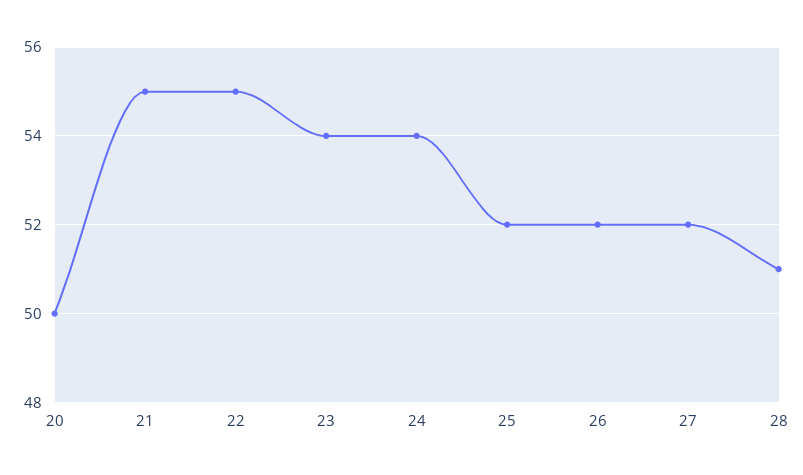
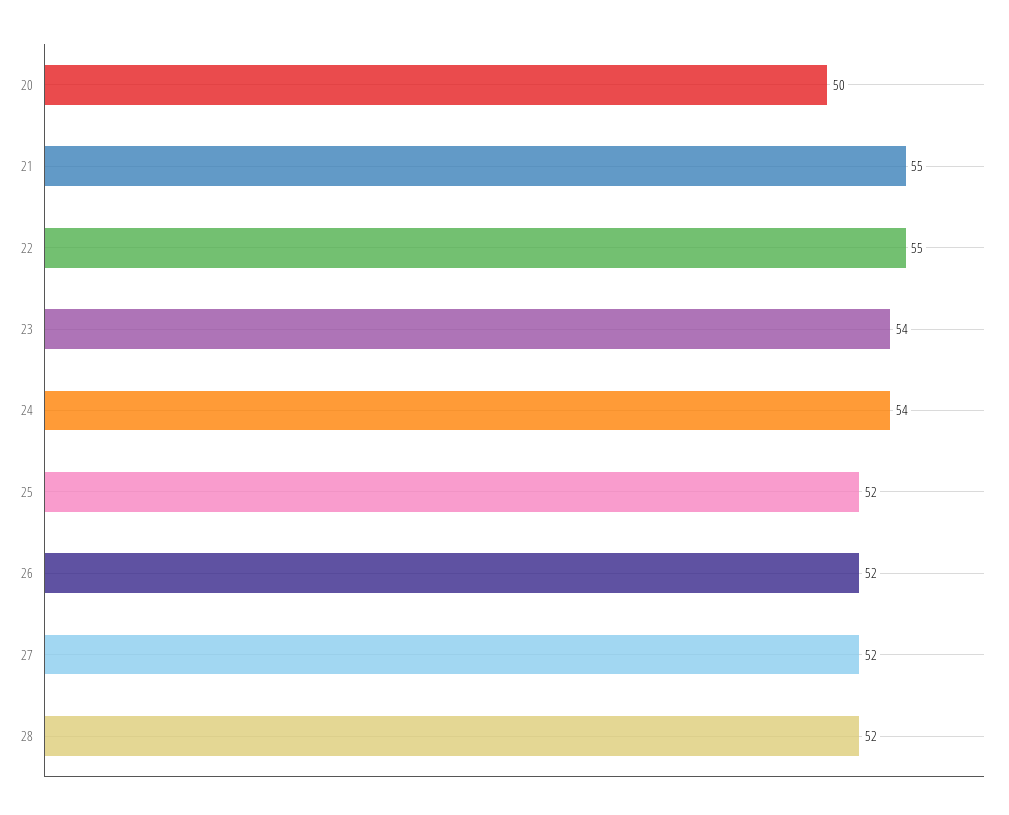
  {
    "20": 50,
    "21": 55,
    "22": 55,
    "23": 54,
    "24": 54,
    "25": 52,
    "26": 52,
    "27": 52,
-   "28": 51
+   "28": 52
  }

